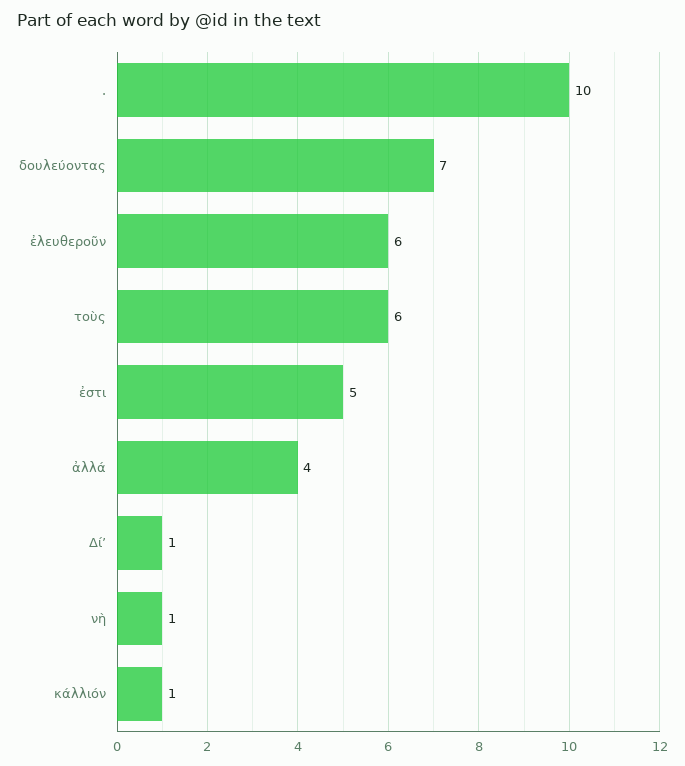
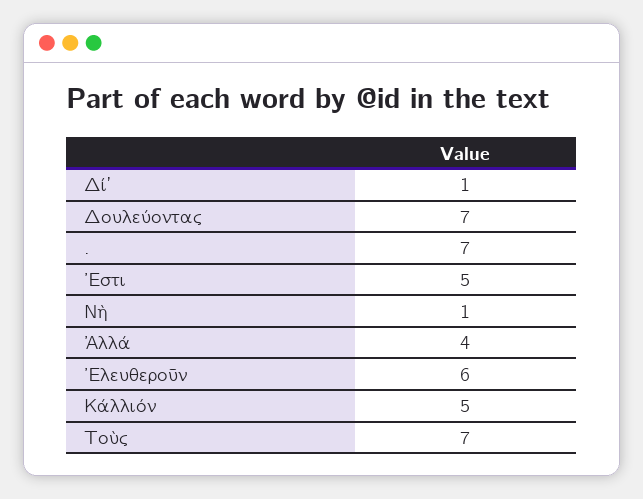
  {
-   ".": 10,
+   ".": 7,
    "δουλεύοντας": 7,
    "ἐλευθεροῦν": 6,
-   "τοὺς": 6,
+   "τοὺς": 7,
    "ἐστι": 5,
    "ἀλλά": 4,
    "Δίʼ": 1,
    "νὴ": 1,
-   "κάλλιόν": 1
+   "κάλλιόν": 5
  }

